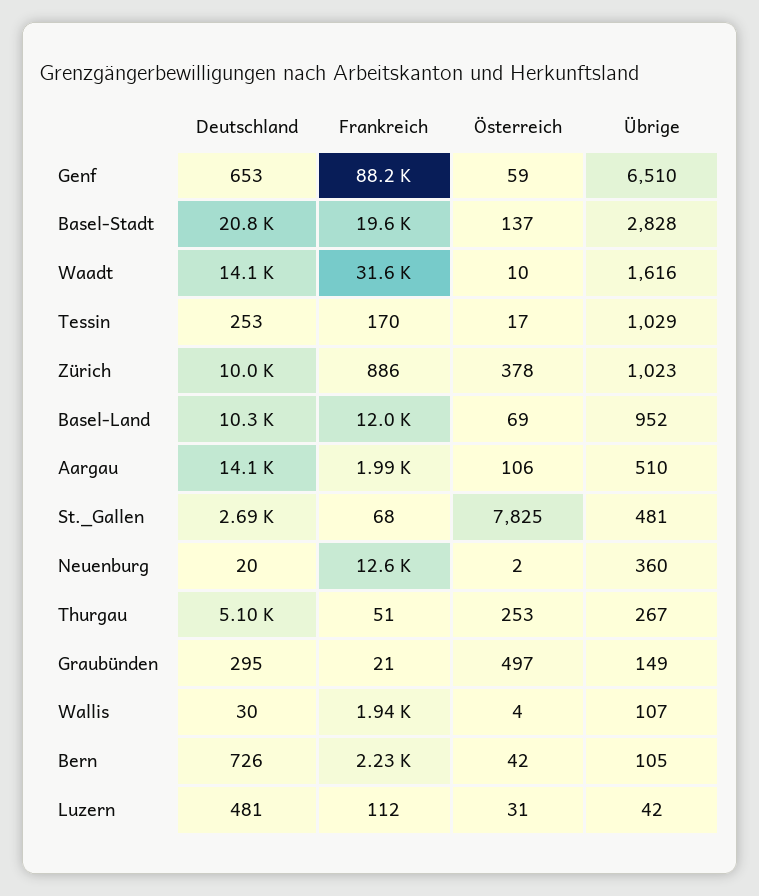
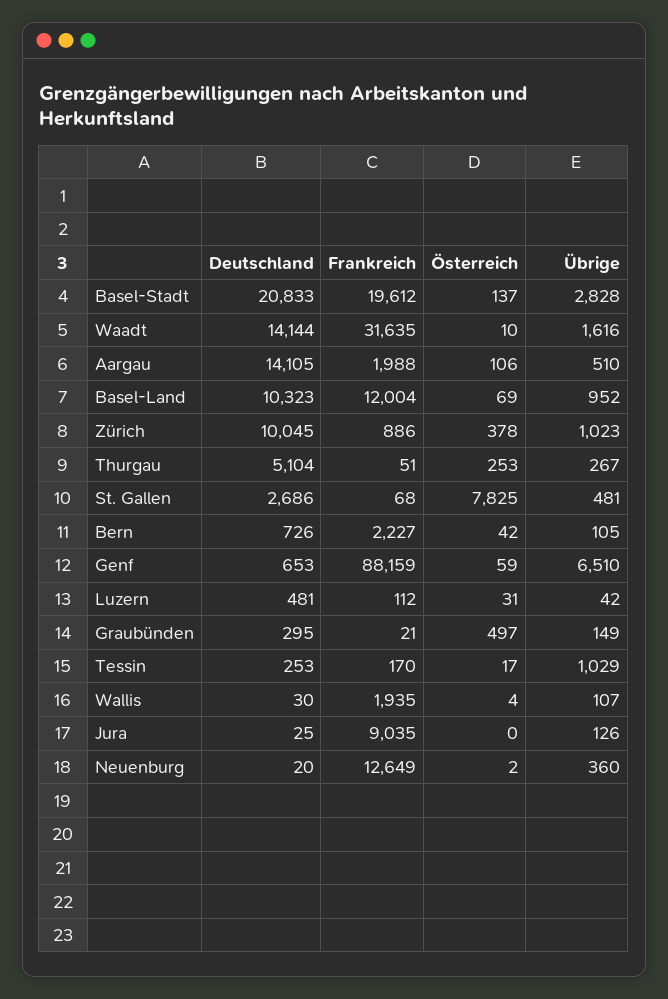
  {
    "Deutschland": {
      "Genf": 653,
      "Basel-Stadt": 20833,
      "Waadt": 14144,
      "Tessin": 253,
      "Zürich": 10045,
      "Basel-Land": 10323,
      "Aargau": 14105,
      "St._Gallen": 2686,
      "Neuenburg": 20,
      "Thurgau": 5104,
      "Graubünden": 295,
      "Wallis": 30,
      "Bern": 726,
-     "Luzern": 481
+     "Luzern": 481,
+     "Jura": 25
    },
    "Frankreich": {
      "Genf": 88159,
      "Basel-Stadt": 19612,
      "Waadt": 31635,
      "Tessin": 170,
      "Zürich": 886,
      "Basel-Land": 12004,
      "Aargau": 1988,
      "St._Gallen": 68,
      "Neuenburg": 12649,
      "Thurgau": 51,
      "Graubünden": 21,
      "Wallis": 1935,
      "Bern": 2227,
-     "Luzern": 112
+     "Luzern": 112,
+     "Jura": 9035
    },
    "Österreich": {
      "Genf": 59,
      "Basel-Stadt": 137,
      "Waadt": 10,
      "Tessin": 17,
      "Zürich": 378,
      "Basel-Land": 69,
      "Aargau": 106,
      "St._Gallen": 7825,
      "Neuenburg": 2,
      "Thurgau": 253,
      "Graubünden": 497,
      "Wallis": 4,
      "Bern": 42,
-     "Luzern": 31
+     "Luzern": 31,
+     "Jura": 0
    },
    "Übrige": {
      "Genf": 6510,
      "Basel-Stadt": 2828,
      "Waadt": 1616,
      "Tessin": 1029,
      "Zürich": 1023,
      "Basel-Land": 952,
      "Aargau": 510,
      "St._Gallen": 481,
      "Neuenburg": 360,
      "Thurgau": 267,
      "Graubünden": 149,
      "Wallis": 107,
      "Bern": 105,
-     "Luzern": 42
+     "Luzern": 42,
+     "Jura": 126
    }
  }

